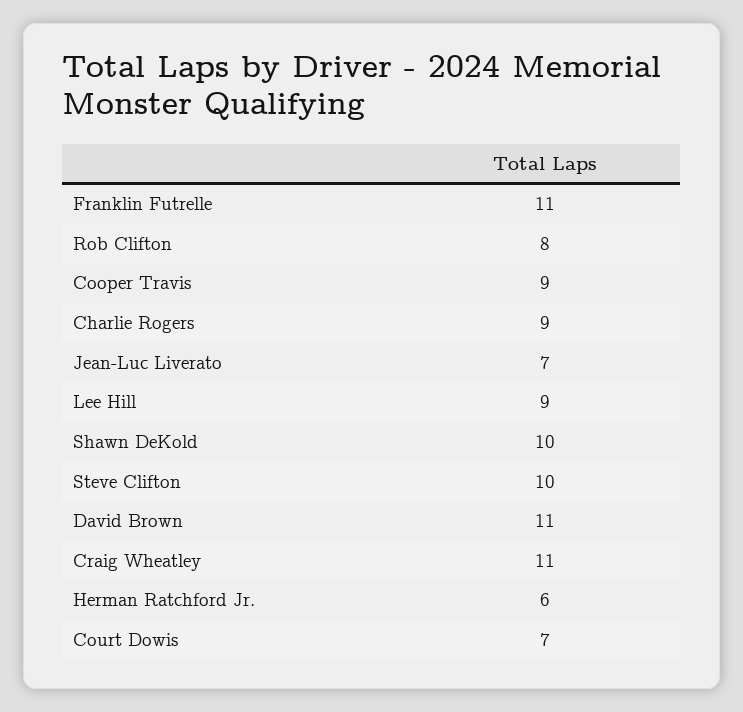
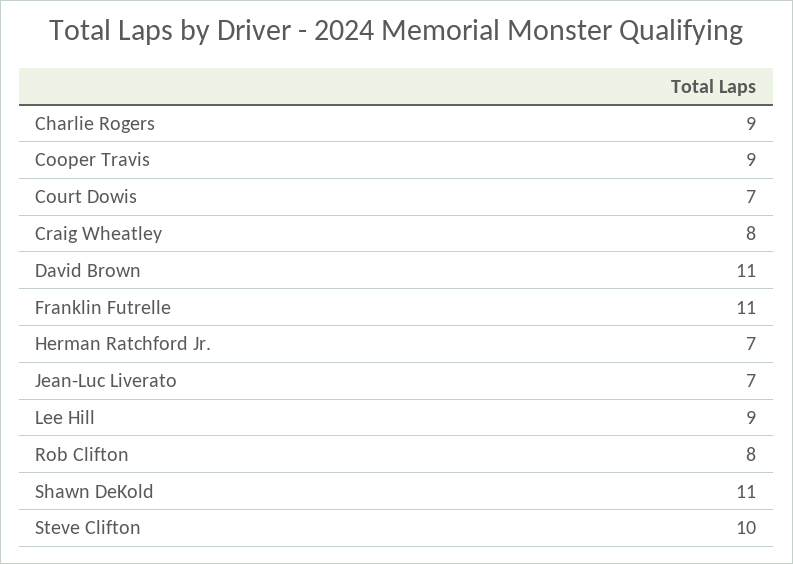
  {
    "Franklin Futrelle": 11,
    "Rob Clifton": 8,
    "Cooper Travis": 9,
    "Charlie Rogers": 9,
    "Jean-Luc Liverato": 7,
    "Lee Hill": 9,
-   "Shawn DeKold": 10,
+   "Shawn DeKold": 11,
    "Steve Clifton": 10,
    "David Brown": 11,
-   "Craig Wheatley": 11,
+   "Craig Wheatley": 8,
-   "Herman Ratchford Jr.": 6,
+   "Herman Ratchford Jr.": 7,
    "Court Dowis": 7
  }

